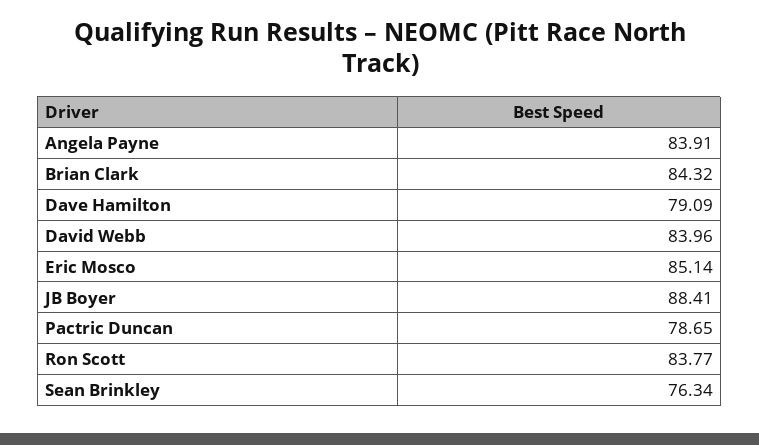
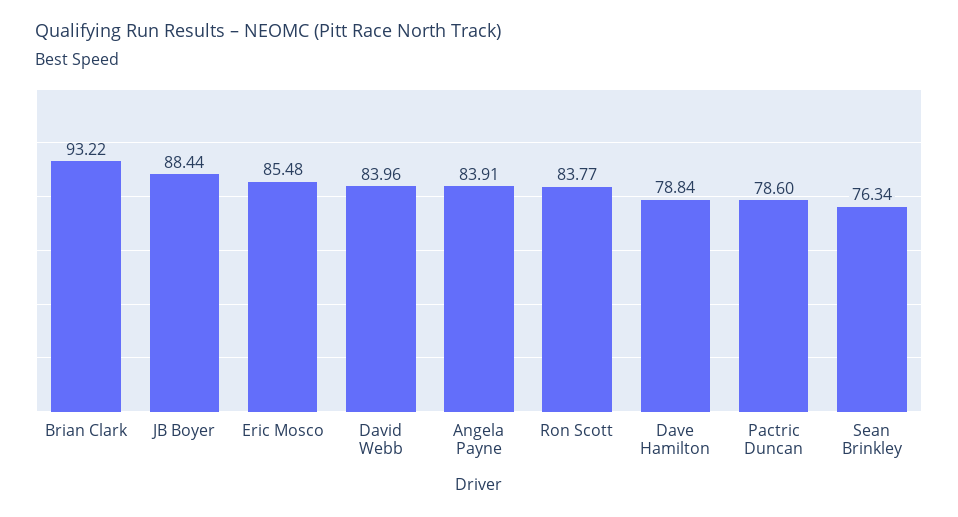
  {
    "Angela Payne": 83.91,
-   "Brian Clark": 84.32,
+   "Brian Clark": 93.22,
-   "Dave Hamilton": 79.09,
+   "Dave Hamilton": 78.84,
    "David Webb": 83.96,
-   "Eric Mosco": 85.14,
+   "Eric Mosco": 85.48,
-   "JB Boyer": 88.41,
+   "JB Boyer": 88.44,
-   "Pactric Duncan": 78.65,
+   "Pactric Duncan": 78.6,
    "Ron Scott": 83.77,
    "Sean Brinkley": 76.34
  }

